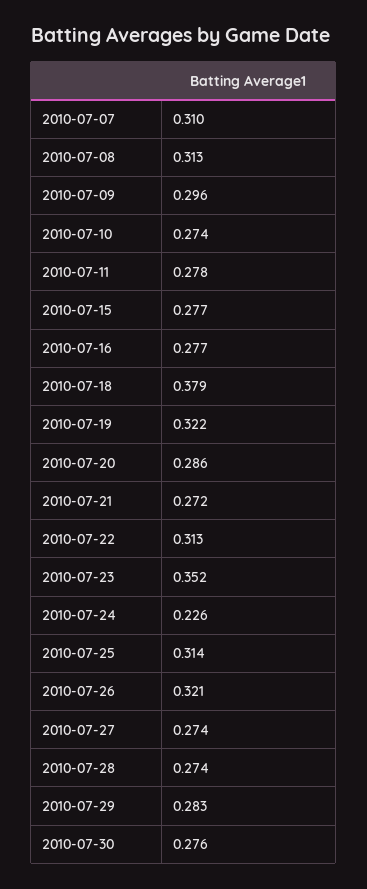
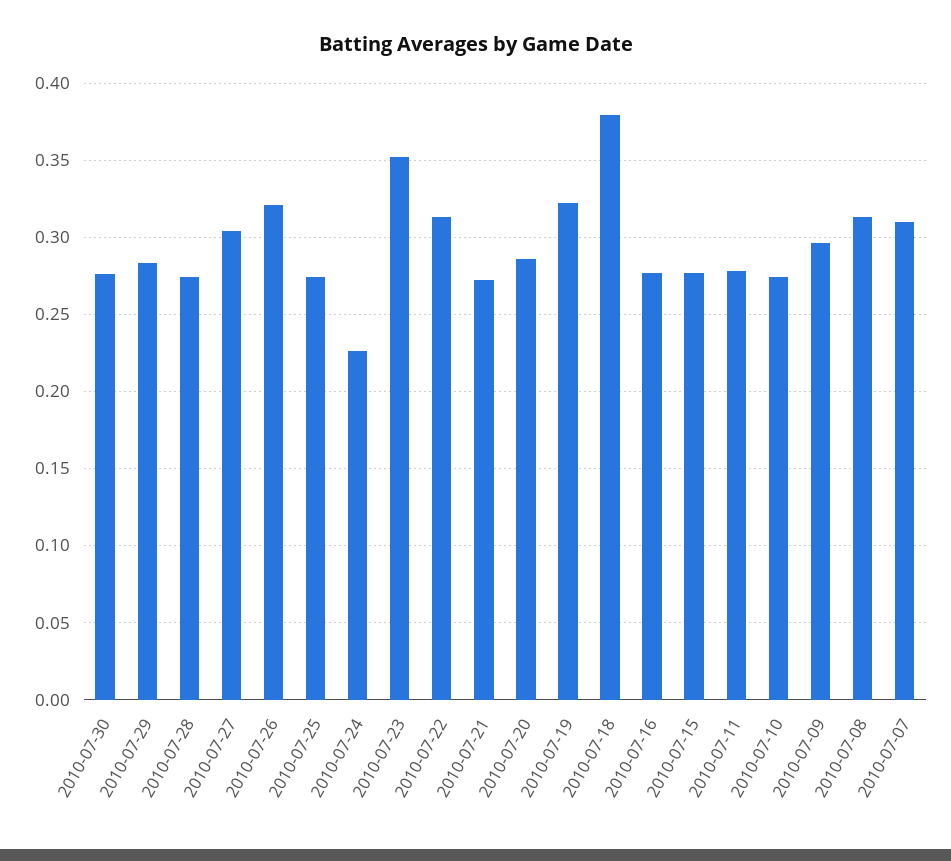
  {
    "2010-07-07": 0.31,
    "2010-07-08": 0.313,
    "2010-07-09": 0.296,
    "2010-07-10": 0.274,
    "2010-07-11": 0.278,
    "2010-07-15": 0.277,
    "2010-07-16": 0.277,
    "2010-07-18": 0.379,
    "2010-07-19": 0.322,
    "2010-07-20": 0.286,
    "2010-07-21": 0.272,
    "2010-07-22": 0.313,
    "2010-07-23": 0.352,
    "2010-07-24": 0.226,
-   "2010-07-25": 0.314,
+   "2010-07-25": 0.275,
    "2010-07-26": 0.321,
-   "2010-07-27": 0.274,
+   "2010-07-27": 0.305,
    "2010-07-28": 0.274,
    "2010-07-29": 0.283,
    "2010-07-30": 0.276
  }

